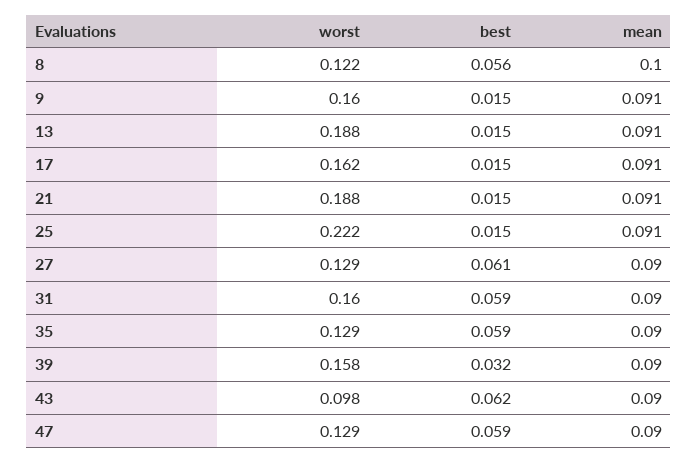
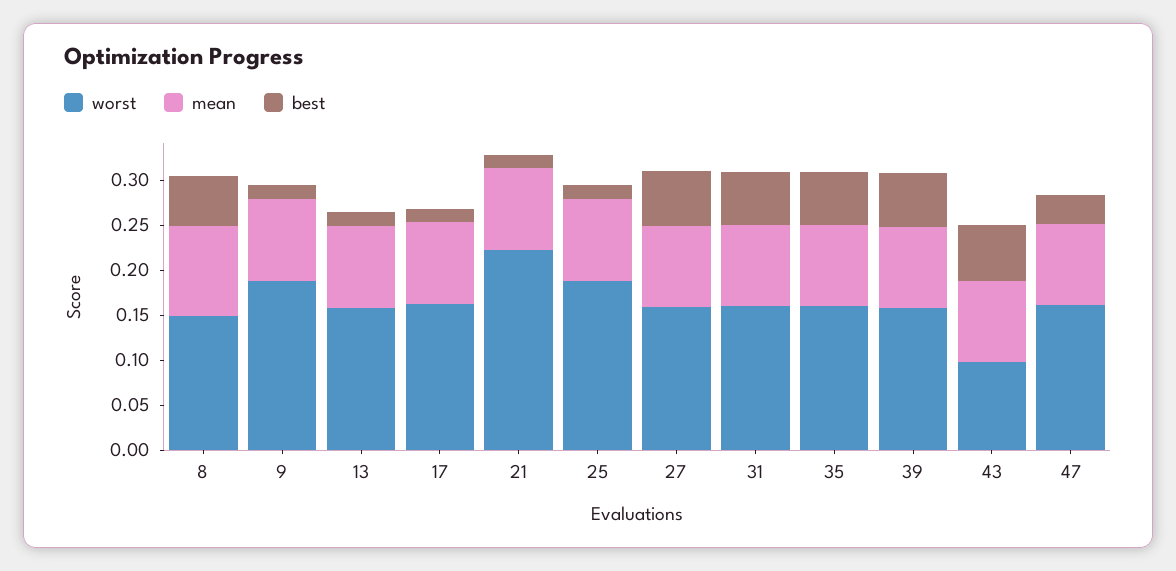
  {
    "worst": {
-     "8": 0.122,
+     "8": 0.15,
-     "9": 0.16,
+     "9": 0.19,
-     "13": 0.188,
+     "13": 0.16,
      "17": 0.162,
-     "21": 0.188,
+     "21": 0.22,
-     "25": 0.222,
+     "25": 0.19,
-     "27": 0.129,
+     "27": 0.16,
      "31": 0.16,
-     "35": 0.129,
+     "35": 0.16,
      "39": 0.158,
      "43": 0.098,
-     "47": 0.129
+     "47": 0.16
    },
    "best": {
      "8": 0.056,
      "9": 0.015,
      "13": 0.015,
      "17": 0.015,
      "21": 0.015,
      "25": 0.015,
      "27": 0.061,
      "31": 0.059,
      "35": 0.059,
-     "39": 0.032,
+     "39": 0.06,
      "43": 0.062,
-     "47": 0.059
+     "47": 0.03
    },
    "mean": {
      "8": 0.1,
      "9": 0.091,
      "13": 0.091,
      "17": 0.091,
      "21": 0.091,
      "25": 0.091,
      "27": 0.09,
      "31": 0.09,
      "35": 0.09,
      "39": 0.09,
      "43": 0.09,
      "47": 0.09
    }
  }

